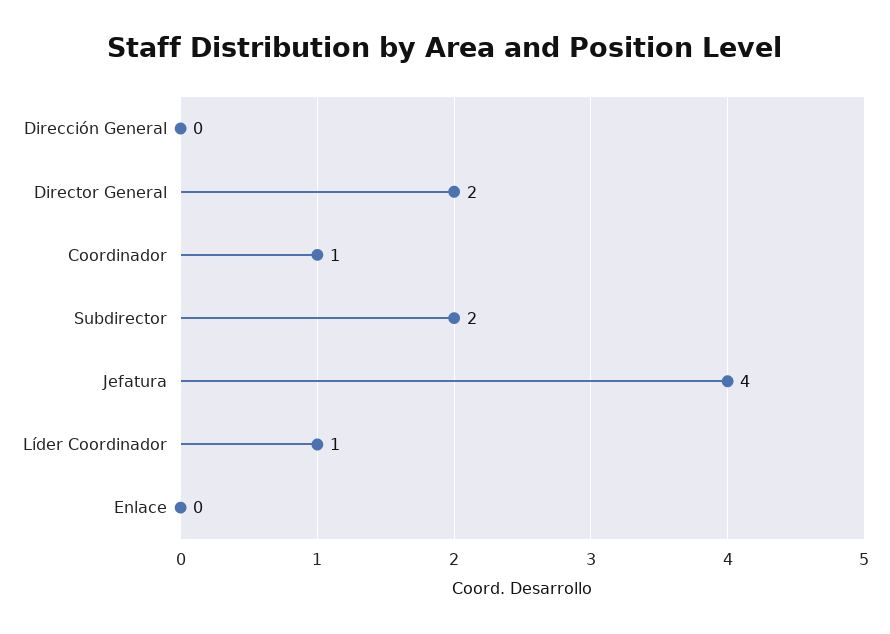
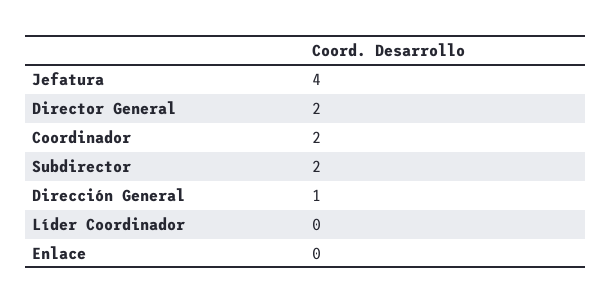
  {
-   "Dirección General": 0,
+   "Dirección General": 1,
    "Director General": 2,
-   "Coordinador": 1,
+   "Coordinador": 2,
    "Subdirector": 2,
    "Jefatura": 4,
-   "Líder Coordinador": 1,
+   "Líder Coordinador": 0,
    "Enlace": 0
  }

